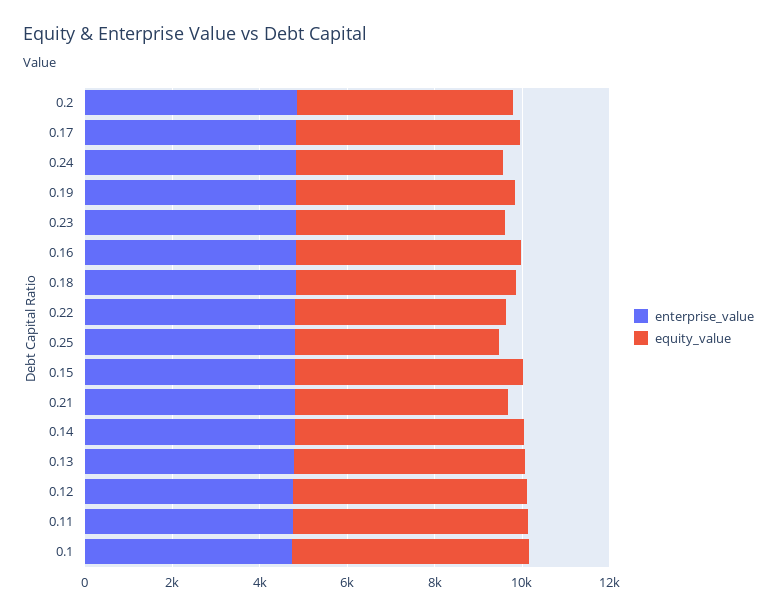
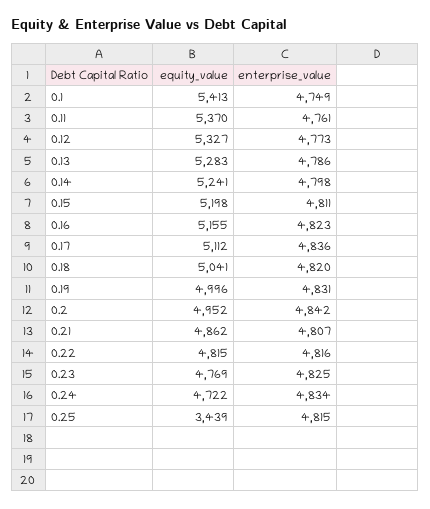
  {
    "enterprise_value": {
      "0.2": 4842,
      "0.17": 4836,
      "0.24": 4834,
      "0.19": 4831,
      "0.23": 4825,
      "0.16": 4823,
      "0.18": 4820,
      "0.22": 4816,
      "0.25": 4815,
      "0.15": 4811,
      "0.21": 4807,
      "0.14": 4798,
      "0.13": 4786,
      "0.12": 4773,
      "0.11": 4761,
      "0.1": 4749
    },
    "equity_value": {
      "0.2": 4952,
      "0.17": 5112,
      "0.24": 4722,
      "0.19": 4996,
      "0.23": 4769,
      "0.16": 5155,
      "0.18": 5041,
      "0.22": 4815,
-     "0.25": 4500,
+     "0.25": 3439,
      "0.15": 5198,
      "0.21": 4862,
      "0.14": 5241,
      "0.13": 5283,
      "0.12": 5327,
      "0.11": 5370,
      "0.1": 5413
    }
  }

